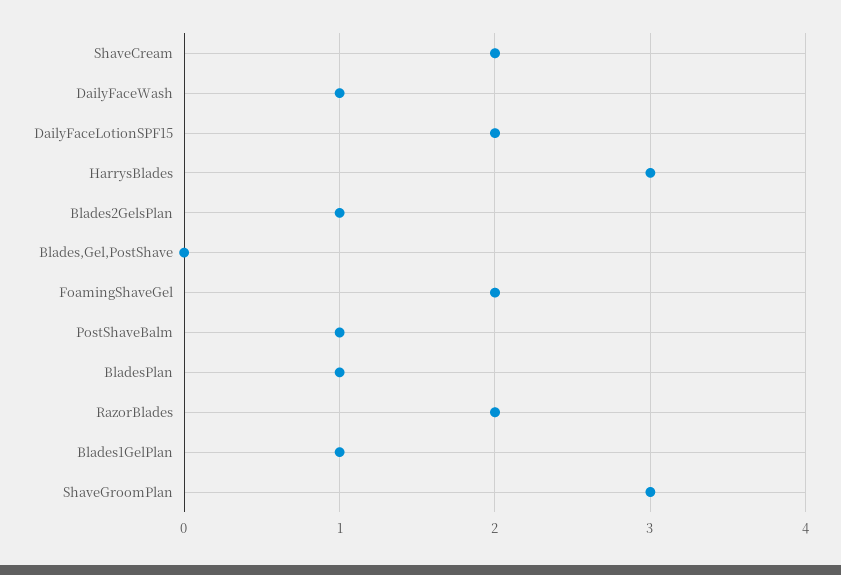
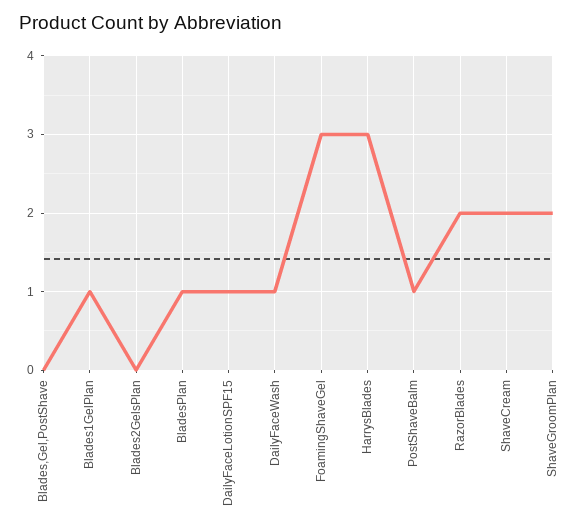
  {
    "ShaveCream": 2,
    "DailyFaceWash": 1,
-   "DailyFaceLotionSPF15": 2,
+   "DailyFaceLotionSPF15": 1,
    "HarrysBlades": 3,
-   "Blades2GelsPlan": 1,
+   "Blades2GelsPlan": 0,
    "Blades,Gel,PostShave": 0,
-   "FoamingShaveGel": 2,
+   "FoamingShaveGel": 3,
    "PostShaveBalm": 1,
    "BladesPlan": 1,
    "RazorBlades": 2,
    "Blades1GelPlan": 1,
-   "ShaveGroomPlan": 3
+   "ShaveGroomPlan": 2
  }

